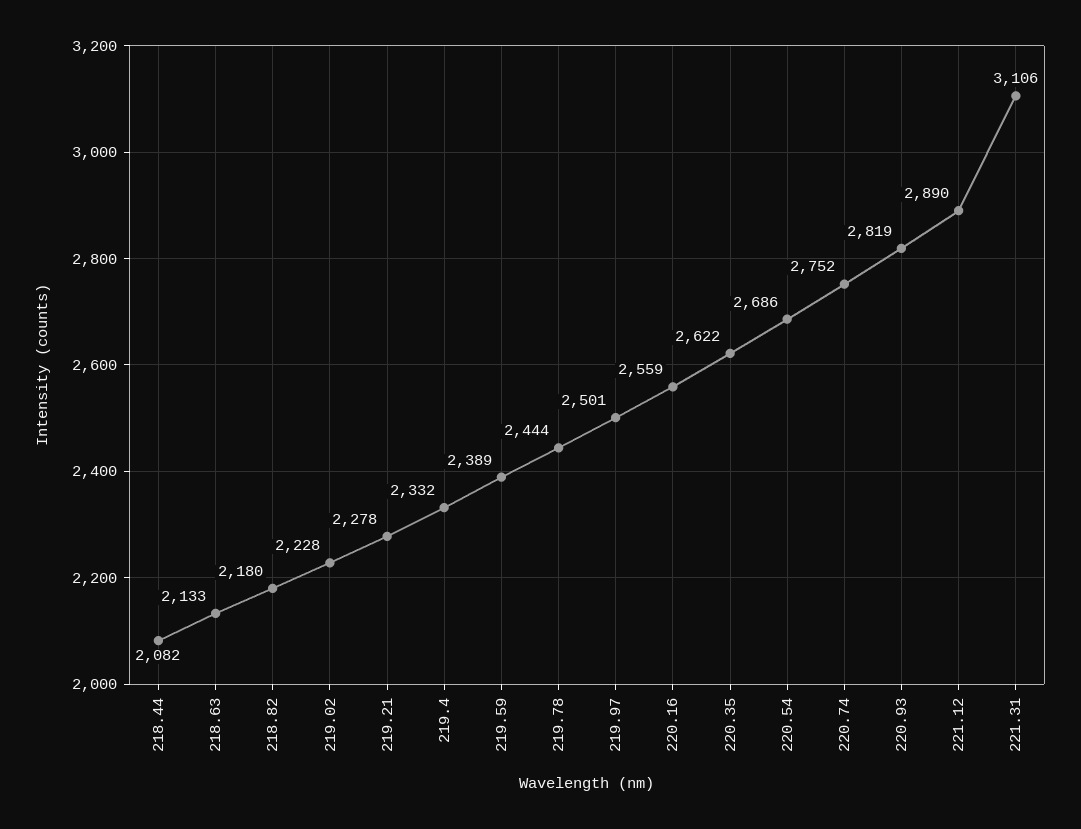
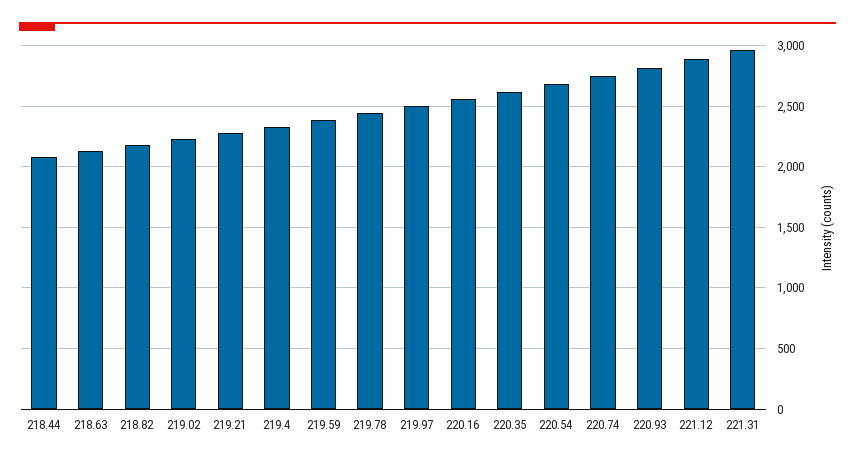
  {
    "218.44": 2082,
    "218.63": 2133,
    "218.82": 2180,
    "219.02": 2228,
    "219.21": 2278,
    "219.4": 2332,
    "219.59": 2389,
    "219.78": 2444,
    "219.97": 2501,
    "220.16": 2559,
    "220.35": 2622,
    "220.54": 2686,
    "220.74": 2752,
    "220.93": 2819,
    "221.12": 2890,
-   "221.31": 3106
+   "221.31": 2950
  }

